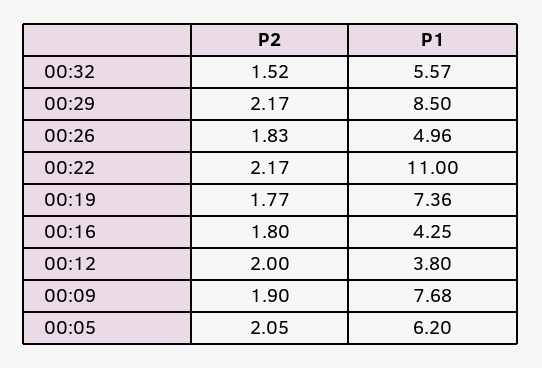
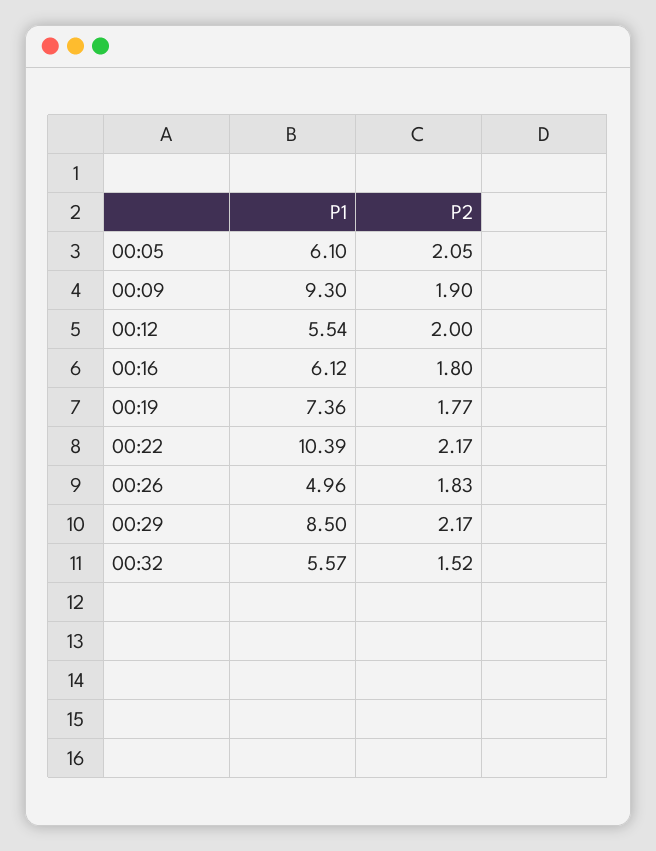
  {
    "P2": {
      "00:32": 1.52,
      "00:29": 2.17,
      "00:26": 1.83,
      "00:22": 2.17,
      "00:19": 1.77,
      "00:16": 1.8,
      "00:12": 2,
      "00:09": 1.9,
      "00:05": 2.05
    },
    "P1": {
      "00:32": 5.57,
      "00:29": 8.5,
      "00:26": 4.96,
-     "00:22": 11,
+     "00:22": 10.39,
      "00:19": 7.36,
-     "00:16": 4.25,
+     "00:16": 6.12,
-     "00:12": 3.8,
+     "00:12": 5.54,
-     "00:09": 7.68,
+     "00:09": 9.3,
-     "00:05": 6.2
+     "00:05": 6.1
    }
  }

